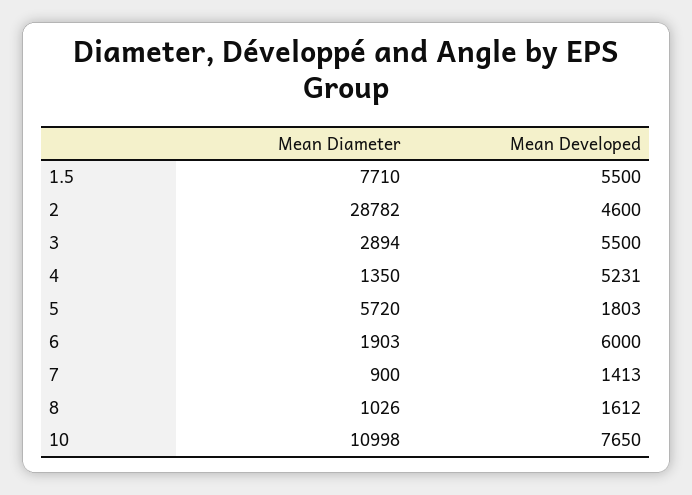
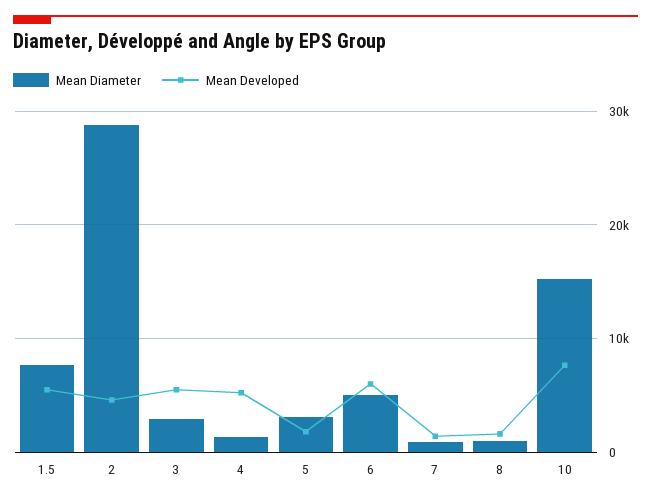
  {
    "Mean Diameter": {
      "1.5": 7710,
      "2": 28782,
      "3": 2894,
      "4": 1350,
-     "5": 5720,
+     "5": 3000,
-     "6": 1903,
+     "6": 5000,
      "7": 900,
      "8": 1026,
-     "10": 10998
+     "10": 15000
    },
    "Mean Developed": {
      "1.5": 5500,
      "2": 4600,
      "3": 5500,
      "4": 5231,
      "5": 1803,
      "6": 6000,
      "7": 1413,
      "8": 1612,
      "10": 7650
    }
  }

